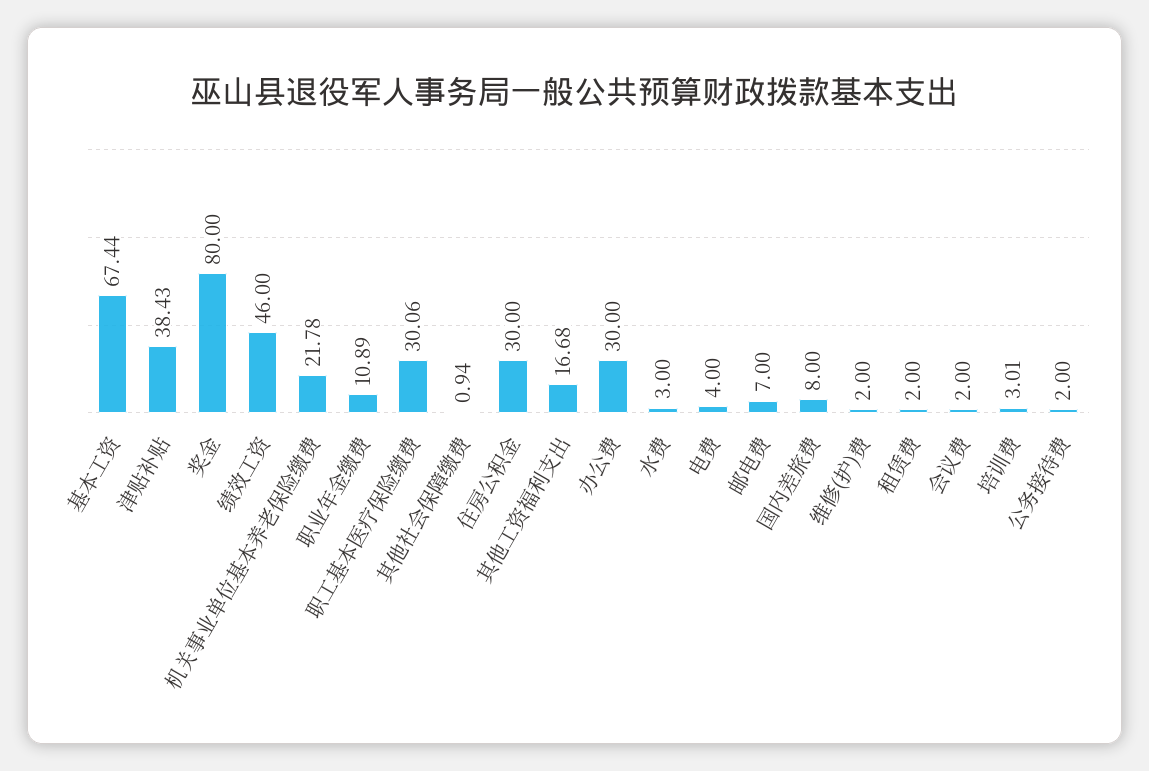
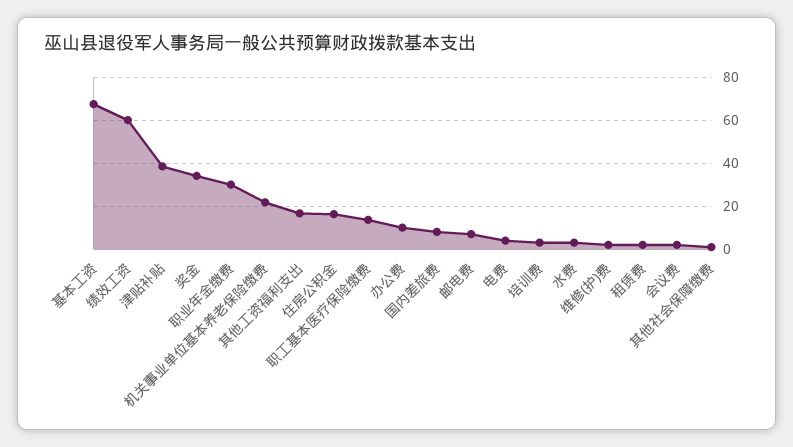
  {
    "基本工资": 67.44,
    "津贴补贴": 38.43,
-   "奖金": 80,
+   "奖金": 35,
-   "绩效工资": 46,
+   "绩效工资": 60,
    "机关事业单位基本养老保险缴费": 21.78,
-   "职业年金缴费": 10.89,
+   "职业年金缴费": 30,
-   "职工基本医疗保险缴费": 30.06,
+   "职工基本医疗保险缴费": 15,
    "其他社会保障缴费": 0.94,
-   "住房公积金": 30,
+   "住房公积金": 15,
    "其他工资福利支出": 16.68,
-   "办公费": 30,
+   "办公费": 10,
    "水费": 3,
    "电费": 4,
    "邮电费": 7,
    "国内差旅费": 8,
    "维修(护)费": 2,
    "租赁费": 2,
    "会议费": 2,
-   "培训费": 3.01,
+   "培训费": 3.01
-   "公务接待费": 2
  }

